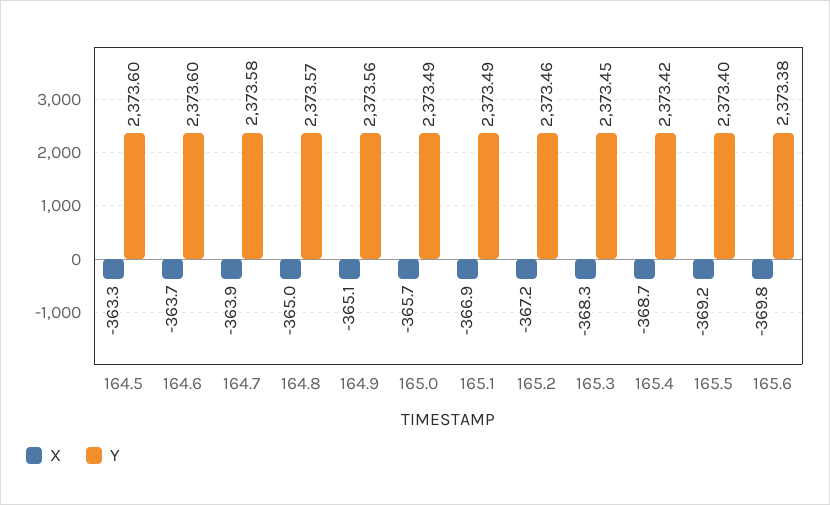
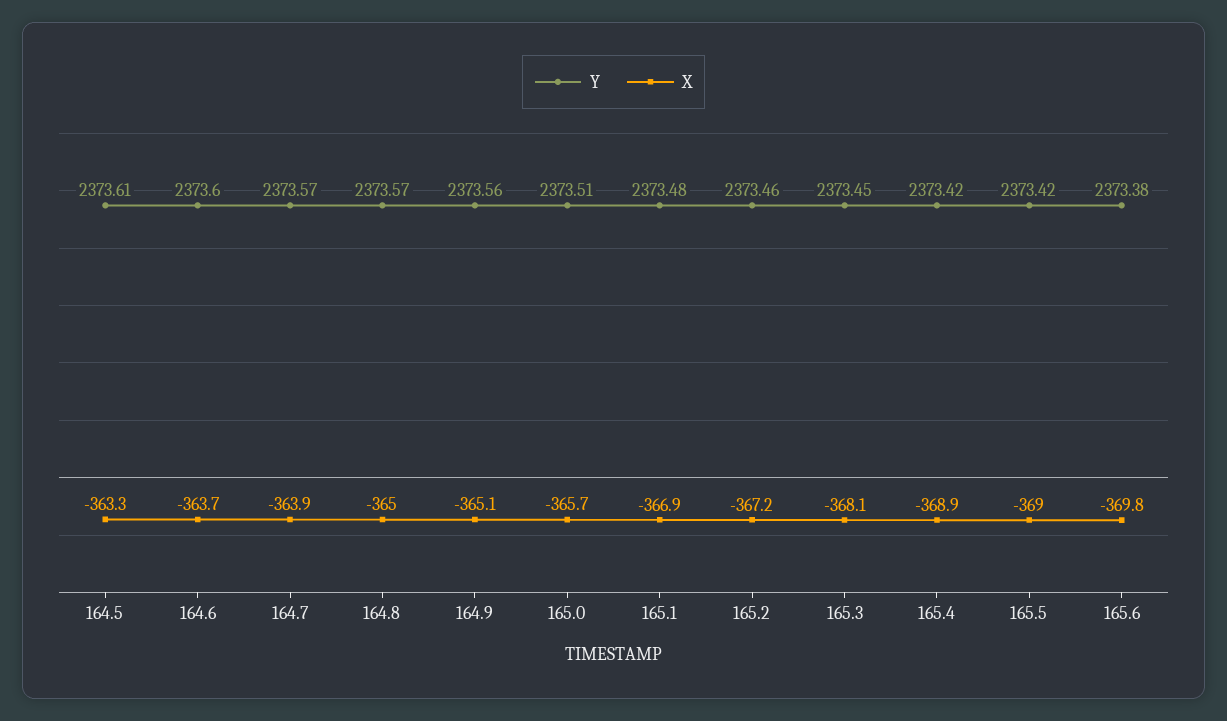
  {
    "X": {
      "164.5": -363.3,
      "164.6": -363.7,
      "164.7": -363.9,
      "164.8": -365,
      "164.9": -365.1,
      "165.0": -365.7,
      "165.1": -366.9,
      "165.2": -367.2,
-     "165.3": -368.3,
+     "165.3": -368.1,
-     "165.4": -368.7,
+     "165.4": -368.9,
-     "165.5": -369.2,
+     "165.5": -369,
      "165.6": -369.8
    },
    "Y": {
-     "164.5": 2373.6,
+     "164.5": 2373.61,
      "164.6": 2373.6,
-     "164.7": 2373.58,
+     "164.7": 2373.57,
      "164.8": 2373.57,
      "164.9": 2373.56,
-     "165.0": 2373.49,
+     "165.0": 2373.51,
-     "165.1": 2373.49,
+     "165.1": 2373.48,
      "165.2": 2373.46,
      "165.3": 2373.45,
      "165.4": 2373.42,
-     "165.5": 2373.4,
+     "165.5": 2373.42,
      "165.6": 2373.38
    }
  }

